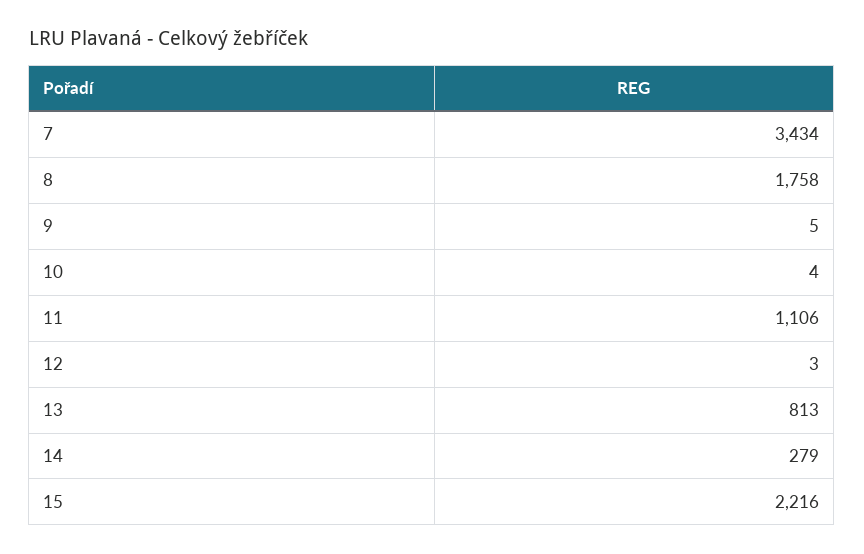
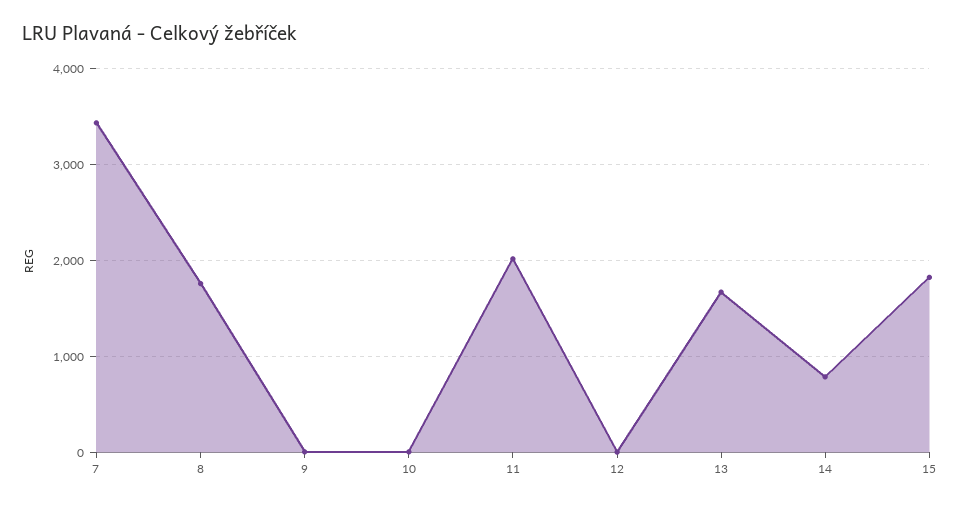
  {
    "7": 3434,
    "8": 1758,
    "9": 5,
    "10": 4,
-   "11": 1106,
+   "11": 2000,
    "12": 3,
-   "13": 813,
+   "13": 1700,
-   "14": 279,
+   "14": 800,
-   "15": 2216
+   "15": 1800
  }

